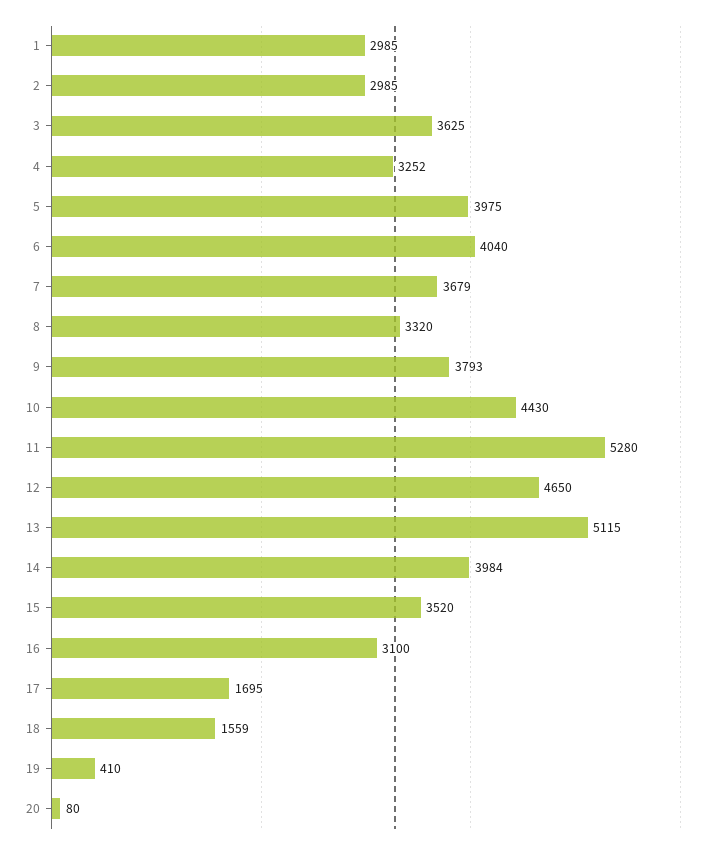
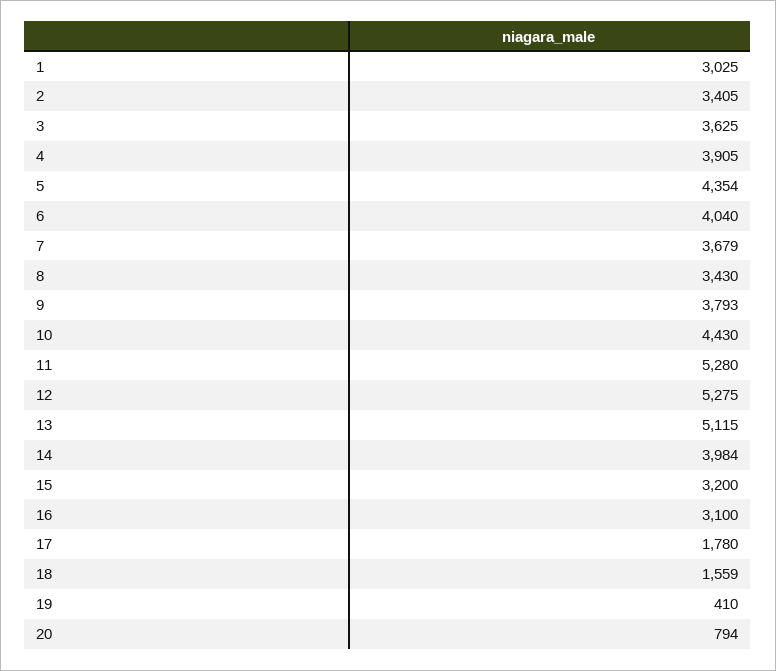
  {
-   "1": 2985,
+   "1": 3025,
-   "2": 2985,
+   "2": 3405,
    "3": 3625,
-   "4": 3252,
+   "4": 3905,
-   "5": 3975,
+   "5": 4354,
    "6": 4040,
    "7": 3679,
-   "8": 3320,
+   "8": 3430,
    "9": 3793,
    "10": 4430,
    "11": 5280,
-   "12": 4650,
+   "12": 5275,
    "13": 5115,
    "14": 3984,
-   "15": 3520,
+   "15": 3200,
    "16": 3100,
-   "17": 1695,
+   "17": 1780,
    "18": 1559,
    "19": 410,
-   "20": 80
+   "20": 794
  }

